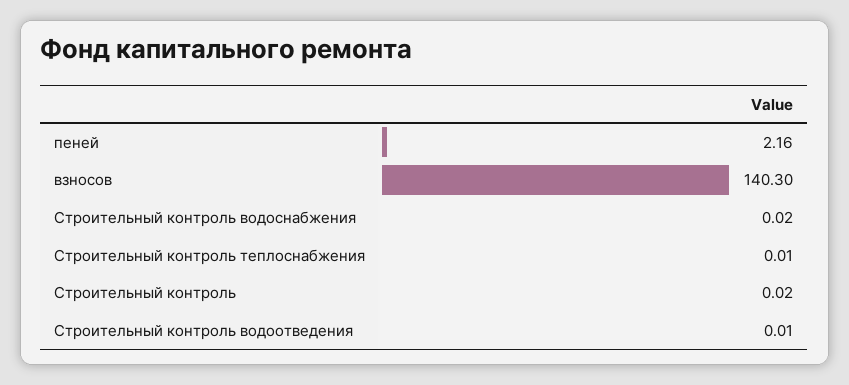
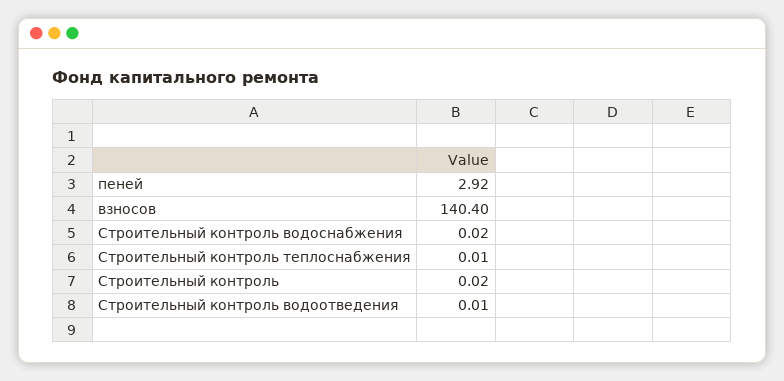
  {
-   "пеней": 2.16,
+   "пеней": 2.92,
-   "взносов": 140.3,
+   "взносов": 140.4,
    "Строительный контроль водоснабжения": 0.02,
    "Строительный контроль теплоснабжения": 0.01,
    "Строительный контроль": 0.02,
    "Строительный контроль водоотведения": 0.01
  }

